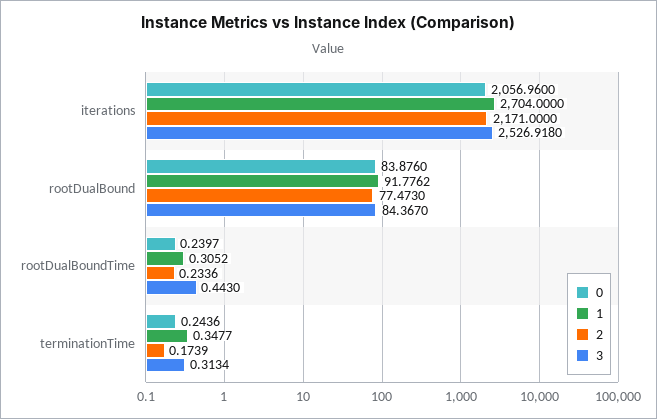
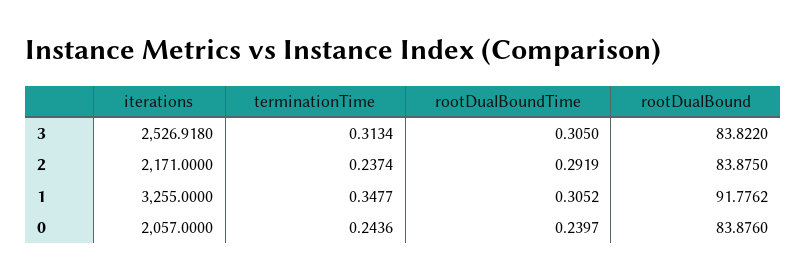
  {
    "0": {
-     "iterations": 2056.96,
+     "iterations": 2057,
      "rootDualBound": 83.876,
      "rootDualBoundTime": 0.2397,
      "terminationTime": 0.2436
    },
    "1": {
-     "iterations": 2704,
+     "iterations": 3255,
      "rootDualBound": 91.7762,
      "rootDualBoundTime": 0.3052,
      "terminationTime": 0.3477
    },
    "2": {
      "iterations": 2171,
-     "rootDualBound": 77.473,
+     "rootDualBound": 83.875,
-     "rootDualBoundTime": 0.2336,
+     "rootDualBoundTime": 0.2919,
-     "terminationTime": 0.1739
+     "terminationTime": 0.2374
    },
    "3": {
      "iterations": 2526.918,
-     "rootDualBound": 84.367,
+     "rootDualBound": 83.822,
-     "rootDualBoundTime": 0.443,
+     "rootDualBoundTime": 0.305,
      "terminationTime": 0.3134
    }
  }

